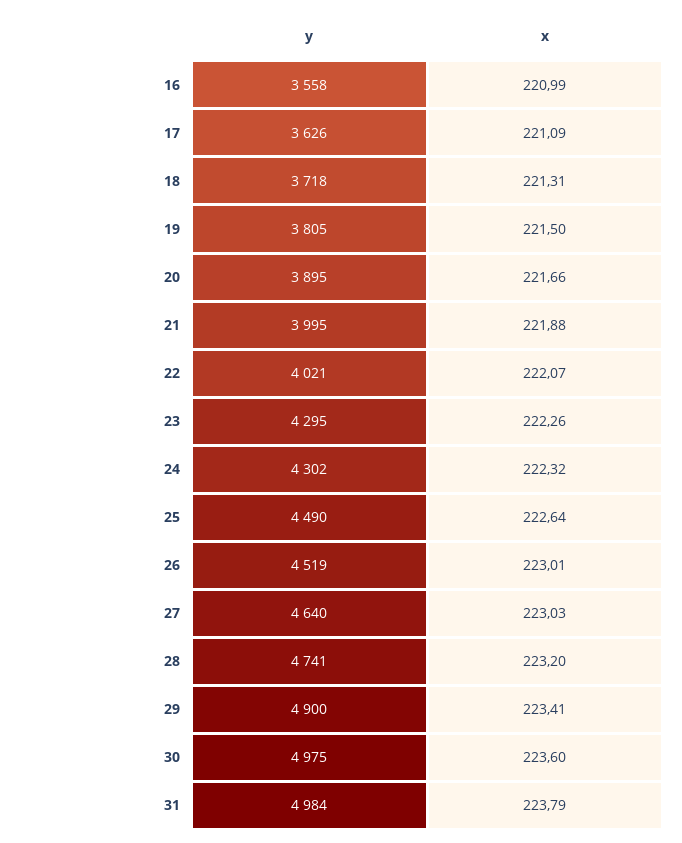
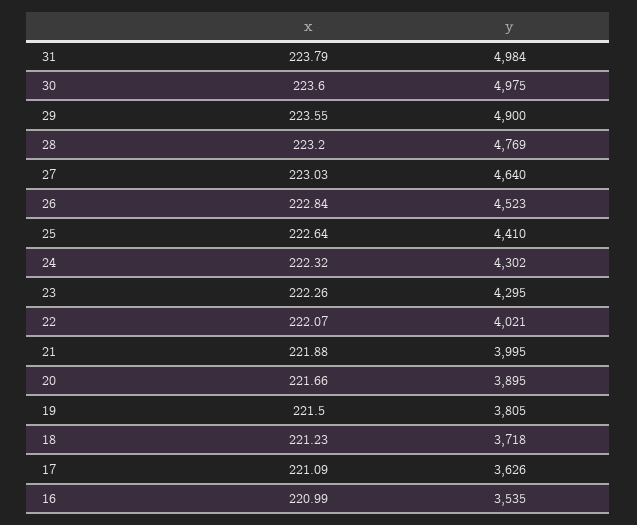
  {
    "y": {
-     "16": 3558,
+     "16": 3535,
      "17": 3626,
      "18": 3718,
      "19": 3805,
      "20": 3895,
      "21": 3995,
      "22": 4021,
      "23": 4295,
      "24": 4302,
-     "25": 4490,
+     "25": 4410,
-     "26": 4519,
+     "26": 4523,
      "27": 4640,
-     "28": 4741,
+     "28": 4769,
      "29": 4900,
      "30": 4975,
      "31": 4984
    },
    "x": {
      "16": 220.99,
      "17": 221.09,
-     "18": 221.31,
+     "18": 221.23,
      "19": 221.5,
      "20": 221.66,
      "21": 221.88,
      "22": 222.07,
      "23": 222.26,
      "24": 222.32,
      "25": 222.64,
-     "26": 223.01,
+     "26": 222.84,
      "27": 223.03,
      "28": 223.2,
-     "29": 223.41,
+     "29": 223.55,
      "30": 223.6,
      "31": 223.79
    }
  }

